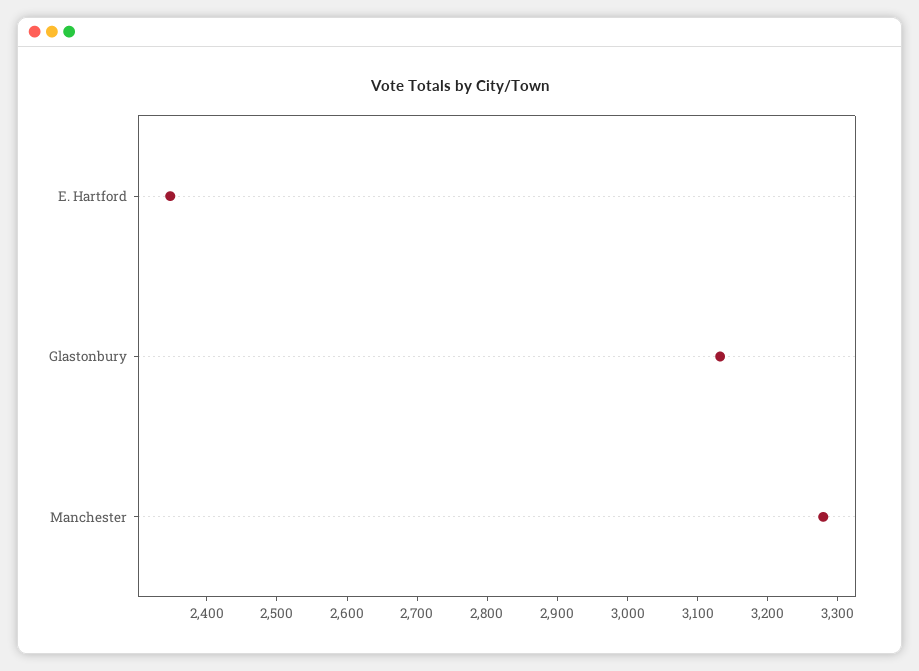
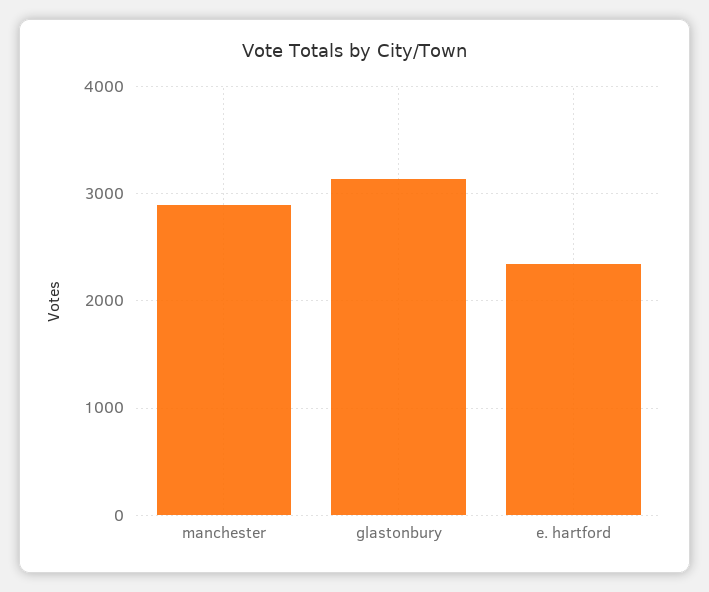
  {
    "E. Hartford": 2340,
    "Glastonbury": 3140,
-   "Manchester": 3280
+   "Manchester": 2900
  }

